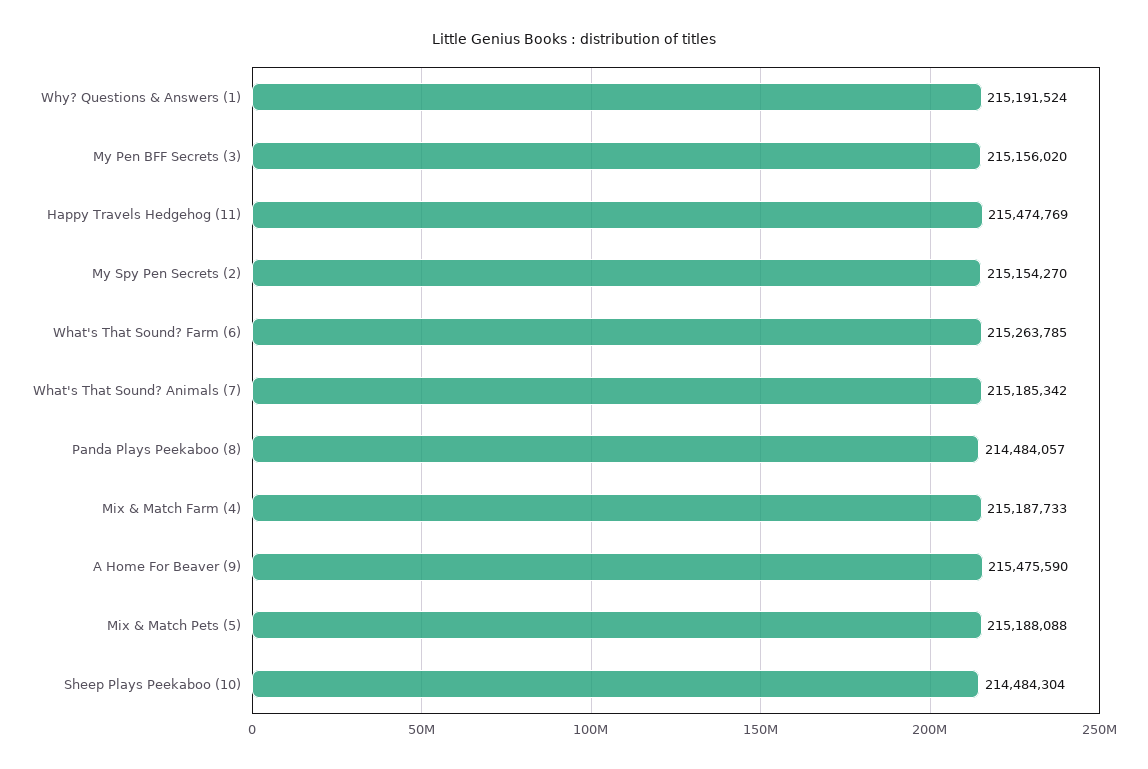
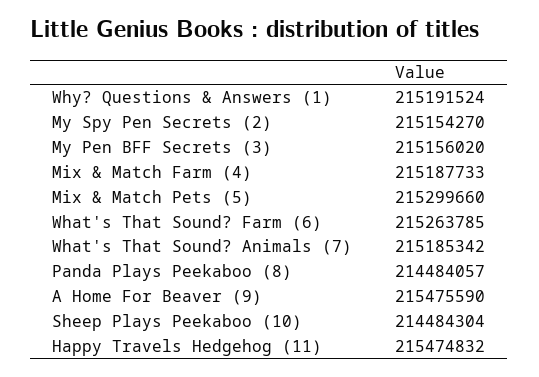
  {
    "Why? Questions & Answers (1)": 215191524,
    "My Pen BFF Secrets (3)": 215156020,
-   "Happy Travels Hedgehog (11)": 215474769,
+   "Happy Travels Hedgehog (11)": 215474832,
    "My Spy Pen Secrets (2)": 215154270,
    "What's That Sound? Farm (6)": 215263785,
    "What's That Sound? Animals (7)": 215185342,
    "Panda Plays Peekaboo (8)": 214484057,
    "Mix & Match Farm (4)": 215187733,
    "A Home For Beaver (9)": 215475590,
-   "Mix & Match Pets (5)": 215188088,
+   "Mix & Match Pets (5)": 215299660,
    "Sheep Plays Peekaboo (10)": 214484304
  }

